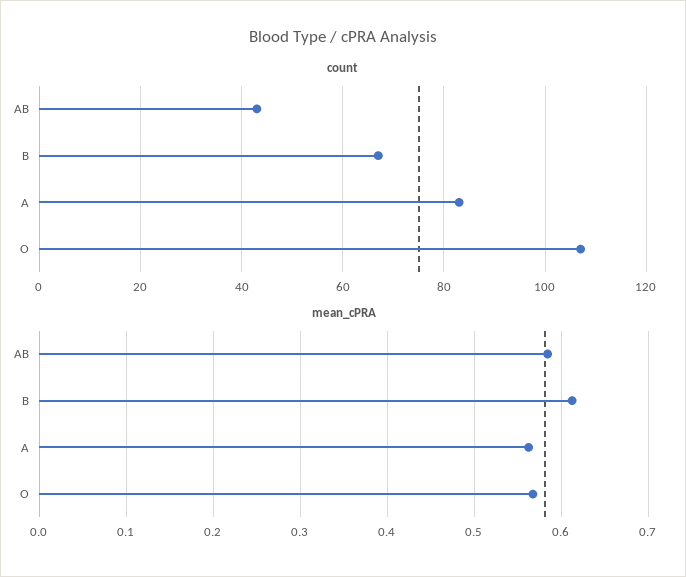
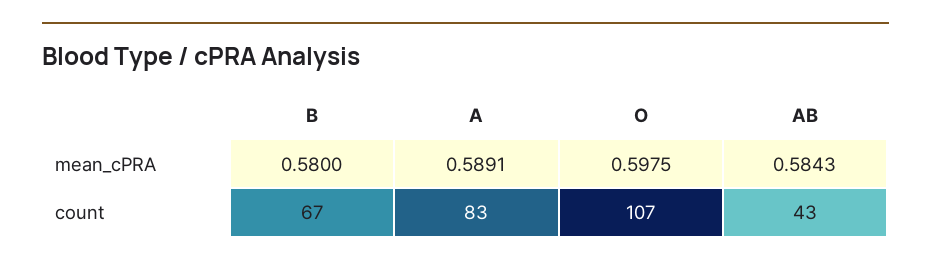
  {
    "count": {
      "AB": 43,
      "B": 67,
      "A": 83,
      "O": 107
    },
    "mean_cPRA": {
      "AB": 0.5843,
-     "B": 0.61,
+     "B": 0.58,
-     "A": 0.56,
+     "A": 0.5891,
-     "O": 0.57
+     "O": 0.5975
    }
  }

